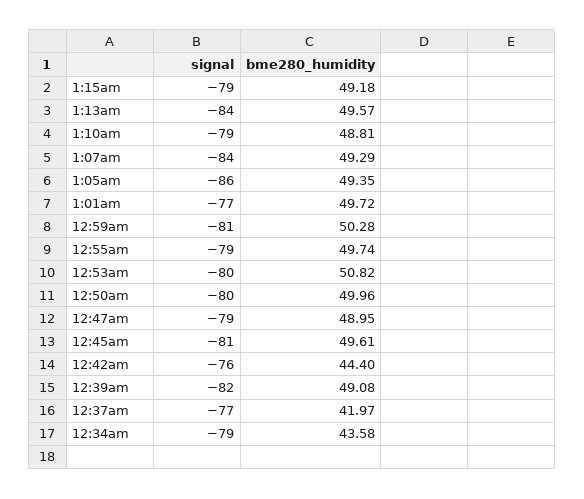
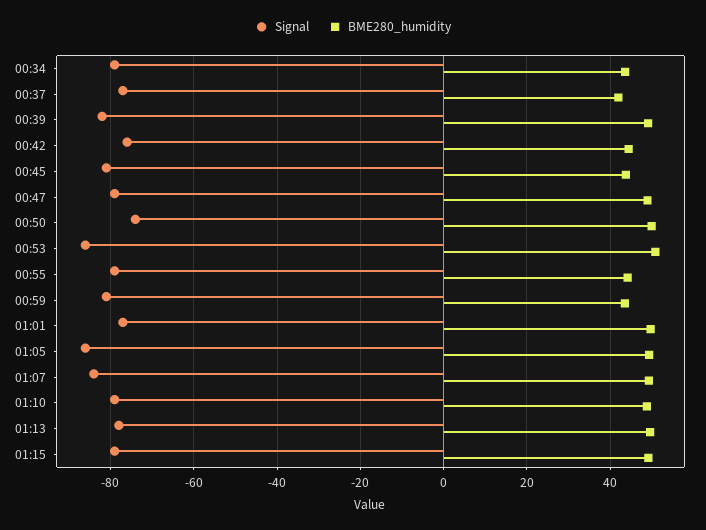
  {
    "signal": {
      "1:15am": -79,
-     "1:13am": -84,
+     "1:13am": -78,
      "1:10am": -79,
      "1:07am": -84,
      "1:05am": -86,
      "1:01am": -77,
      "12:59am": -81,
      "12:55am": -79,
-     "12:53am": -80,
+     "12:53am": -86,
-     "12:50am": -80,
+     "12:50am": -74,
      "12:47am": -79,
      "12:45am": -81,
      "12:42am": -76,
      "12:39am": -82,
      "12:37am": -77,
      "12:34am": -79
    },
    "bme280_humidity": {
      "1:15am": 49.18,
      "1:13am": 49.57,
      "1:10am": 48.81,
      "1:07am": 49.29,
      "1:05am": 49.35,
      "1:01am": 49.72,
-     "12:59am": 50.28,
+     "12:59am": 44,
-     "12:55am": 49.74,
+     "12:55am": 44,
      "12:53am": 50.82,
      "12:50am": 49.96,
      "12:47am": 48.95,
-     "12:45am": 49.61,
+     "12:45am": 44,
      "12:42am": 44.4,
      "12:39am": 49.08,
      "12:37am": 41.97,
      "12:34am": 43.58
    }
  }

